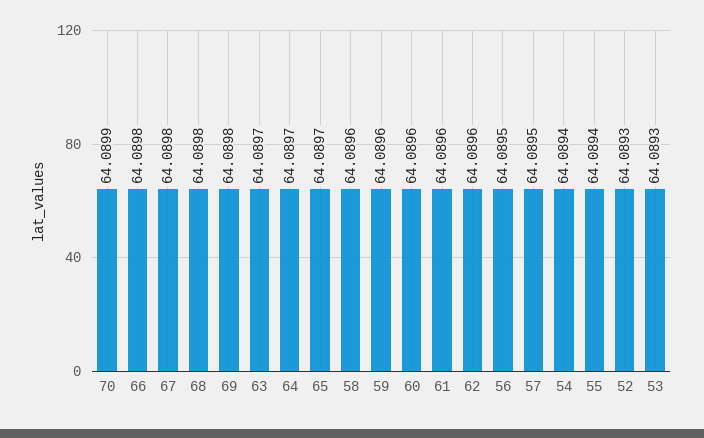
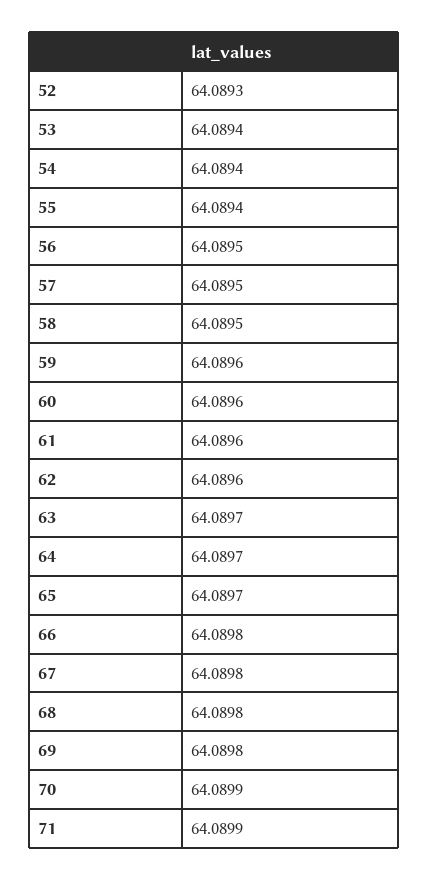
  {
    "70": 64.0899,
    "66": 64.0898,
    "67": 64.0898,
    "68": 64.0898,
    "69": 64.0898,
    "63": 64.0897,
    "64": 64.0897,
    "65": 64.0897,
-   "58": 64.0896,
+   "58": 64.0895,
    "59": 64.0896,
    "60": 64.0896,
    "61": 64.0896,
    "62": 64.0896,
    "56": 64.0895,
    "57": 64.0895,
    "54": 64.0894,
    "55": 64.0894,
    "52": 64.0893,
-   "53": 64.0893
+   "53": 64.0894,
+   "71": 64.0899
  }

